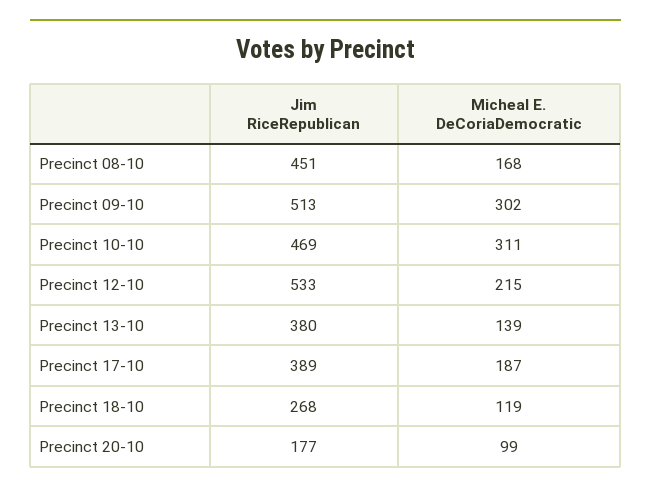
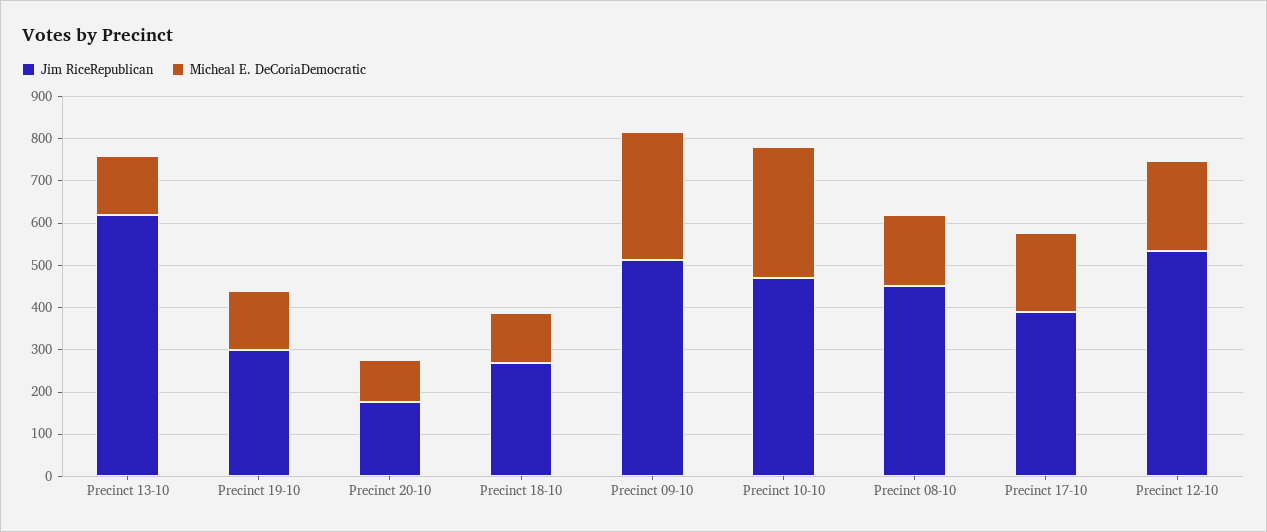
  {
    "Jim RiceRepublican": {
      "Precinct 08-10": 451,
      "Precinct 09-10": 513,
      "Precinct 10-10": 469,
      "Precinct 12-10": 533,
-     "Precinct 13-10": 380,
+     "Precinct 13-10": 620,
      "Precinct 17-10": 389,
      "Precinct 18-10": 268,
-     "Precinct 20-10": 177
+     "Precinct 20-10": 177,
+     "Precinct 19-10": 300
    },
    "Micheal E. DeCoriaDemocratic": {
      "Precinct 08-10": 168,
      "Precinct 09-10": 302,
      "Precinct 10-10": 311,
      "Precinct 12-10": 215,
      "Precinct 13-10": 139,
      "Precinct 17-10": 187,
      "Precinct 18-10": 119,
-     "Precinct 20-10": 99
+     "Precinct 20-10": 99,
+     "Precinct 19-10": 140
    }
  }

